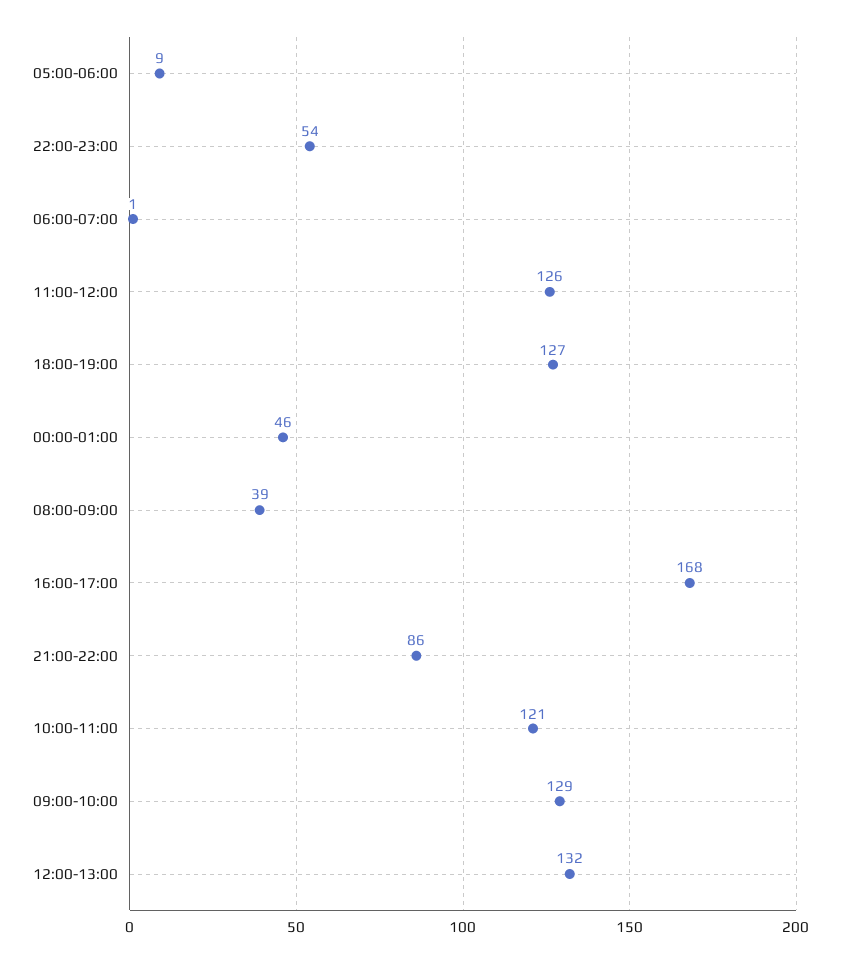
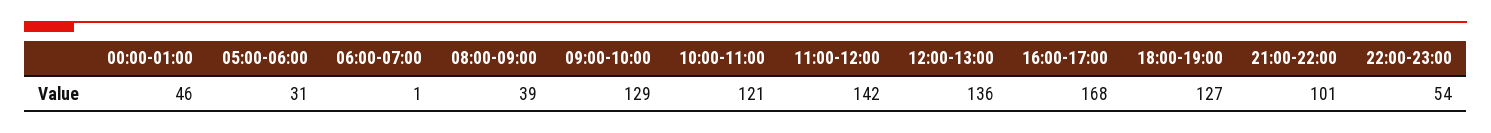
  {
-   "05:00-06:00": 9,
+   "05:00-06:00": 31,
    "22:00-23:00": 54,
    "06:00-07:00": 1,
-   "11:00-12:00": 126,
+   "11:00-12:00": 142,
    "18:00-19:00": 127,
    "00:00-01:00": 46,
    "08:00-09:00": 39,
    "16:00-17:00": 168,
-   "21:00-22:00": 86,
+   "21:00-22:00": 101,
    "10:00-11:00": 121,
    "09:00-10:00": 129,
-   "12:00-13:00": 132
+   "12:00-13:00": 136
  }

